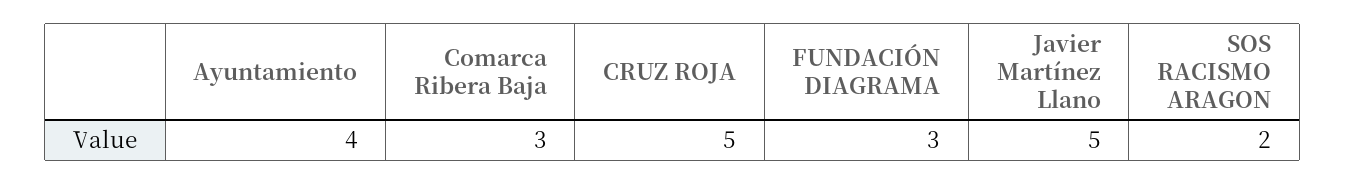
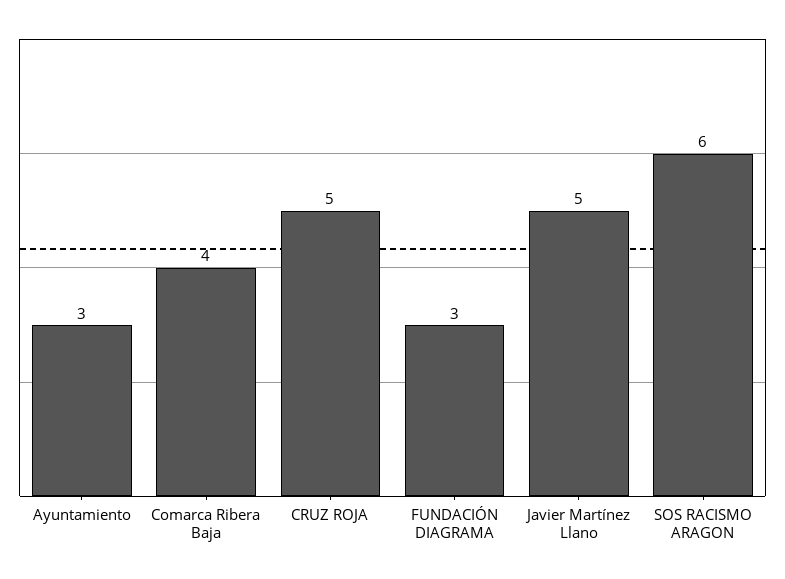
  {
-   "Ayuntamiento": 4,
+   "Ayuntamiento": 3,
-   "Comarca Ribera Baja": 3,
+   "Comarca Ribera Baja": 4,
    "CRUZ ROJA": 5,
    "FUNDACIÓN DIAGRAMA": 3,
    "Javier Martínez Llano": 5,
-   "SOS RACISMO ARAGON": 2
+   "SOS RACISMO ARAGON": 6
  }

